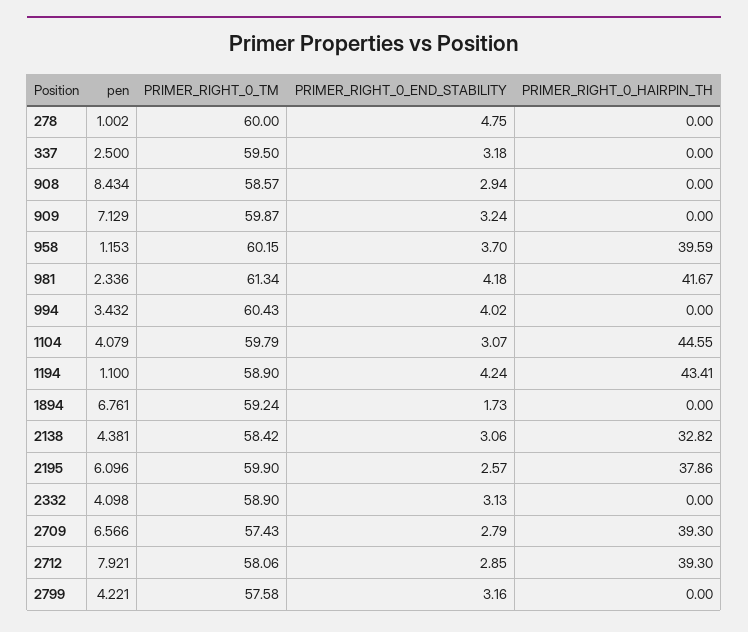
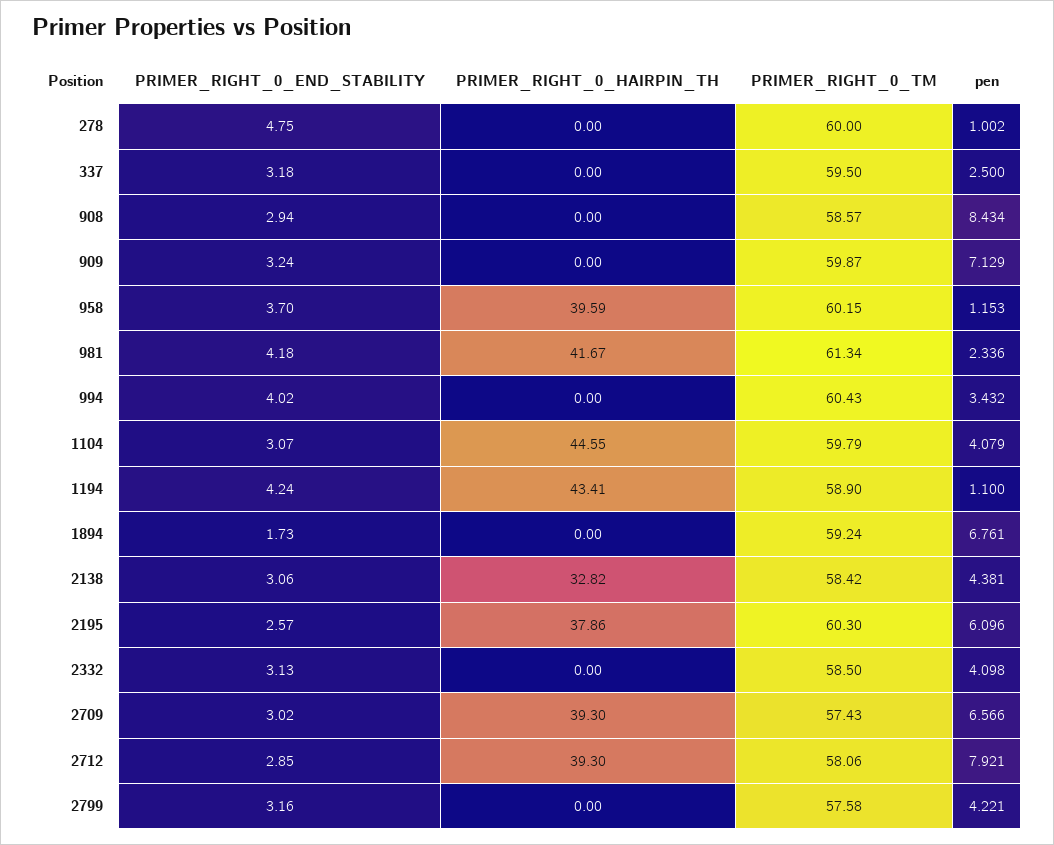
  {
    "pen": {
      "278": 1.002,
      "337": 2.5,
      "908": 8.434,
      "909": 7.129,
      "958": 1.153,
      "981": 2.336,
      "994": 3.432,
      "1104": 4.079,
      "1194": 1.1,
      "1894": 6.761,
      "2138": 4.381,
      "2195": 6.096,
      "2332": 4.098,
      "2709": 6.566,
      "2712": 7.921,
      "2799": 4.221
    },
    "PRIMER_RIGHT_0_TM": {
      "278": 60,
      "337": 59.5,
      "908": 58.57,
      "909": 59.87,
      "958": 60.15,
      "981": 61.34,
      "994": 60.43,
      "1104": 59.79,
      "1194": 58.9,
      "1894": 59.24,
      "2138": 58.42,
-     "2195": 59.9,
+     "2195": 60.3,
-     "2332": 58.9,
+     "2332": 58.5,
      "2709": 57.43,
      "2712": 58.06,
      "2799": 57.58
    },
    "PRIMER_RIGHT_0_END_STABILITY": {
      "278": 4.75,
      "337": 3.18,
      "908": 2.94,
      "909": 3.24,
      "958": 3.7,
      "981": 4.18,
      "994": 4.02,
      "1104": 3.07,
      "1194": 4.24,
      "1894": 1.73,
      "2138": 3.06,
      "2195": 2.57,
      "2332": 3.13,
-     "2709": 2.79,
+     "2709": 3.02,
      "2712": 2.85,
      "2799": 3.16
    },
    "PRIMER_RIGHT_0_HAIRPIN_TH": {
      "278": 0,
      "337": 0,
      "908": 0,
      "909": 0,
      "958": 39.59,
      "981": 41.67,
      "994": 0,
      "1104": 44.55,
      "1194": 43.41,
      "1894": 0,
      "2138": 32.82,
      "2195": 37.86,
      "2332": 0,
      "2709": 39.3,
      "2712": 39.3,
      "2799": 0
    }
  }

